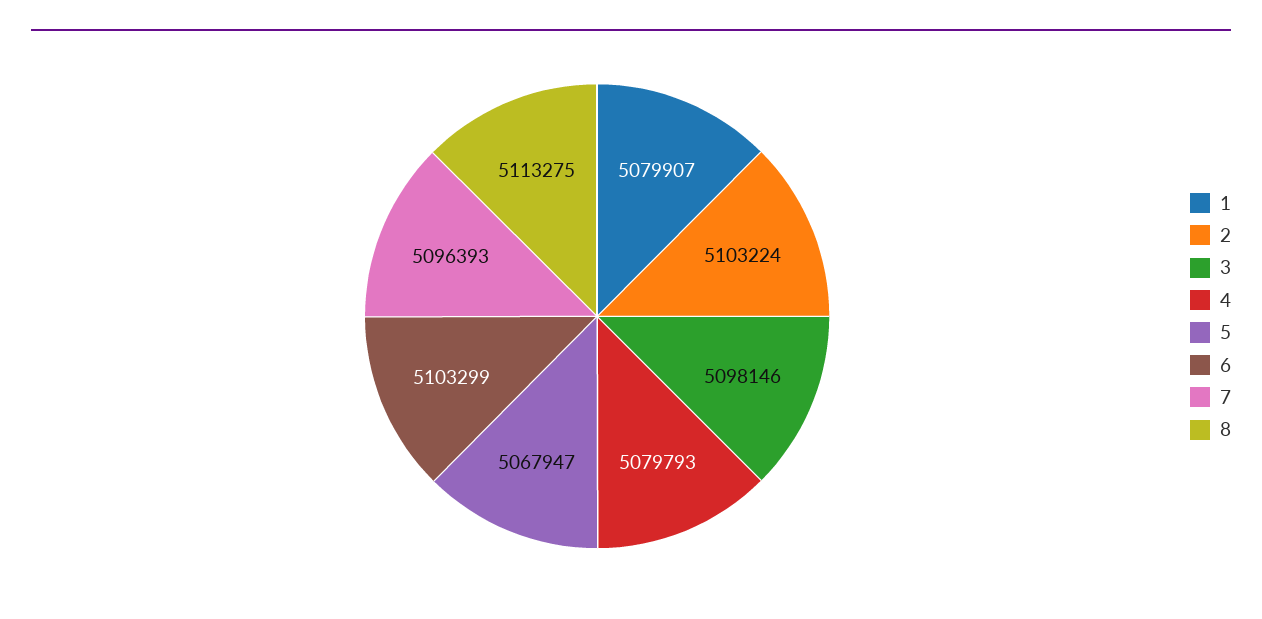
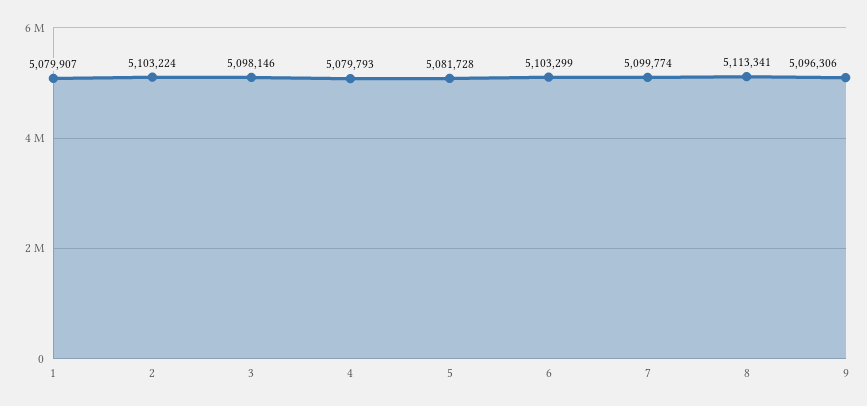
  {
    "1": 5079907,
    "2": 5103224,
    "3": 5098146,
    "4": 5079793,
-   "5": 5067947,
+   "5": 5081728,
    "6": 5103299,
-   "7": 5096393,
+   "7": 5099774,
-   "8": 5113275
+   "8": 5113341,
+   "9": 5096306
  }

